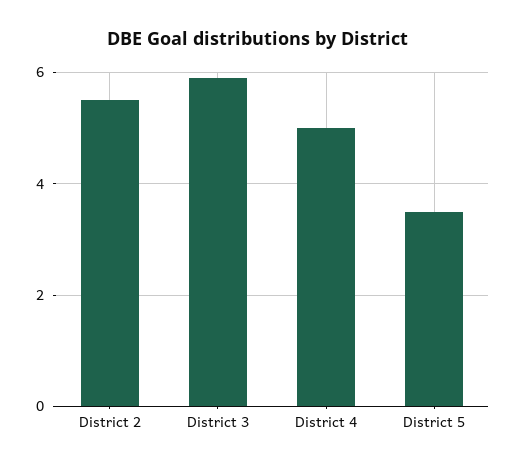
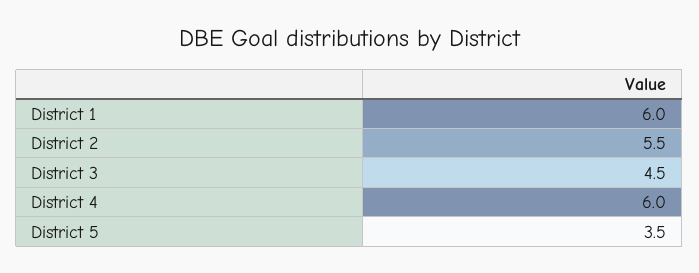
  {
    "District 2": 5.5,
-   "District 3": 6,
+   "District 3": 4.5,
-   "District 4": 5,
+   "District 4": 6,
-   "District 5": 3.5
+   "District 5": 3.5,
+   "District 1": 6
  }

